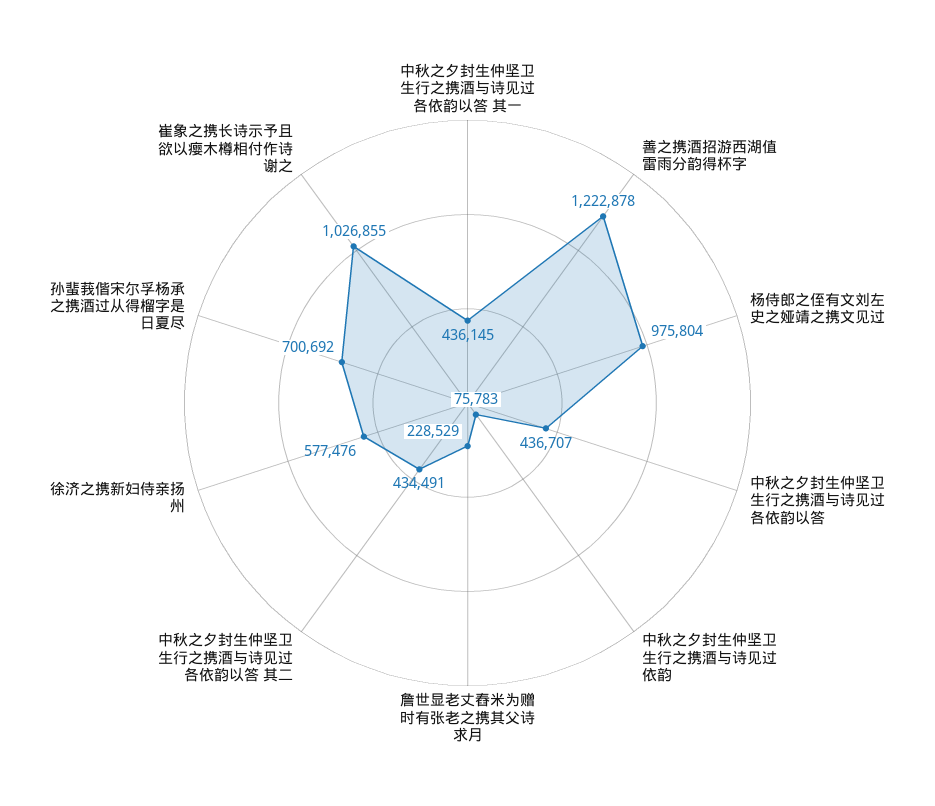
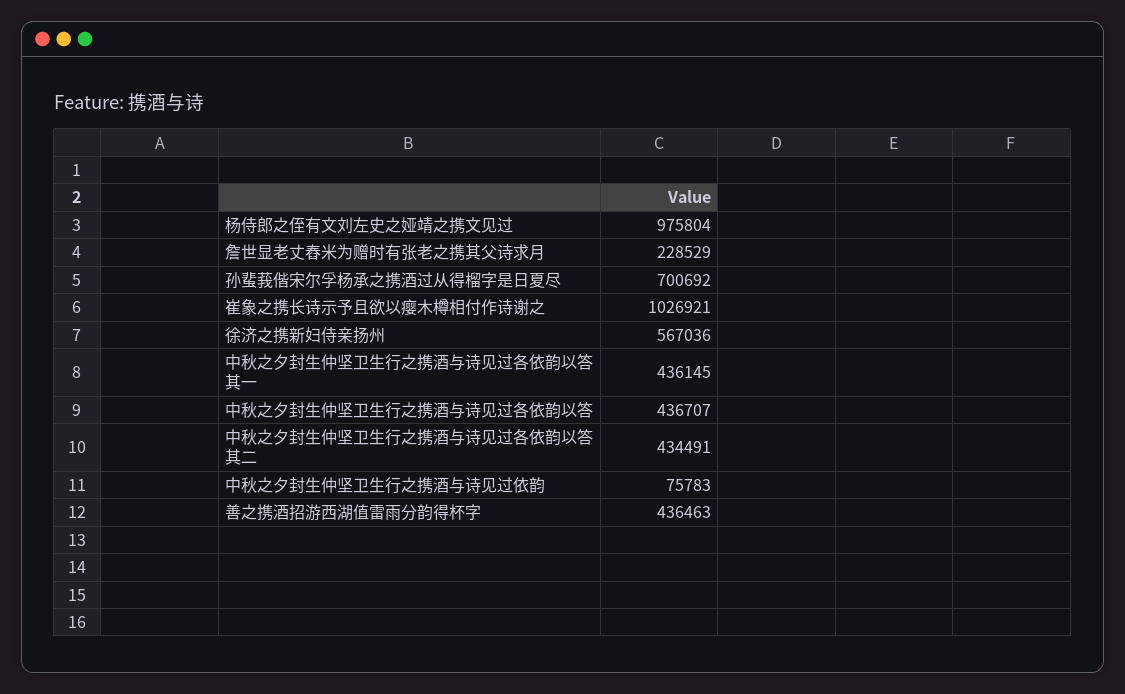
  {
    "中秋之夕封生仲坚卫生行之携酒与诗见过各依韵以答 其一": 436145,
-   "善之携酒招游西湖值雷雨分韵得杯字": 1222878,
+   "善之携酒招游西湖值雷雨分韵得杯字": 436463,
    "杨侍郎之侄有文刘左史之娅靖之携文见过": 975804,
    "中秋之夕封生仲坚卫生行之携酒与诗见过各依韵以答": 436707,
    "中秋之夕封生仲坚卫生行之携酒与诗见过依韵": 75783,
    "詹世显老丈舂米为赠时有张老之携其父诗求月": 228529,
    "中秋之夕封生仲坚卫生行之携酒与诗见过各依韵以答 其二": 434491,
-   "徐济之携新妇侍亲扬州": 577476,
+   "徐济之携新妇侍亲扬州": 567036,
    "孙蜚莪偕宋尔孚杨承之携酒过从得榴字是日夏尽": 700692,
-   "崔象之携长诗示予且欲以瘿木樽相付作诗谢之": 1026855
+   "崔象之携长诗示予且欲以瘿木樽相付作诗谢之": 1026921
  }

